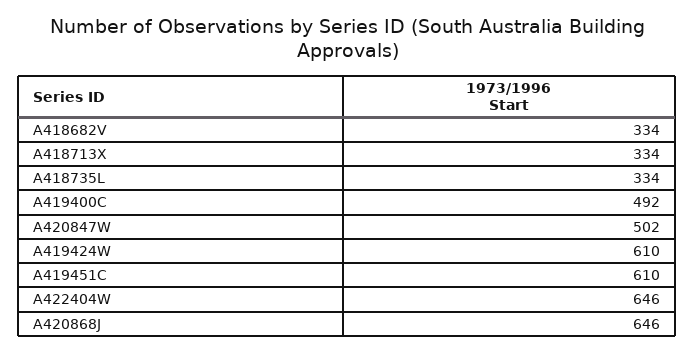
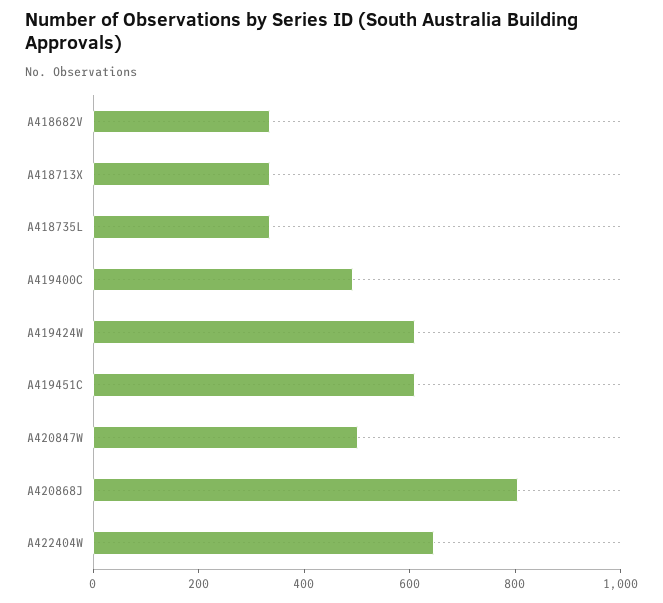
  {
    "A418682V": 334,
    "A418713X": 334,
    "A418735L": 334,
    "A419400C": 492,
    "A420847W": 502,
    "A419424W": 610,
    "A419451C": 610,
    "A422404W": 646,
-   "A420868J": 646
+   "A420868J": 800
  }

